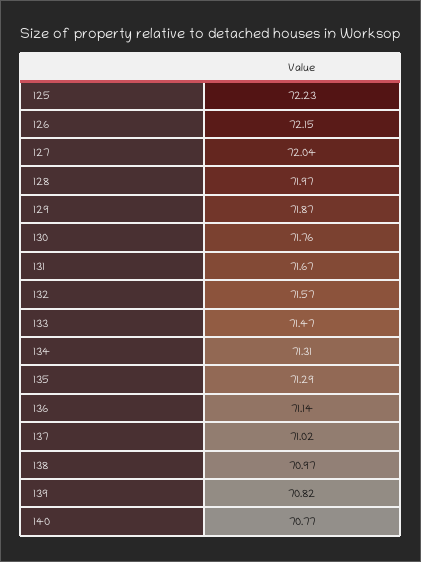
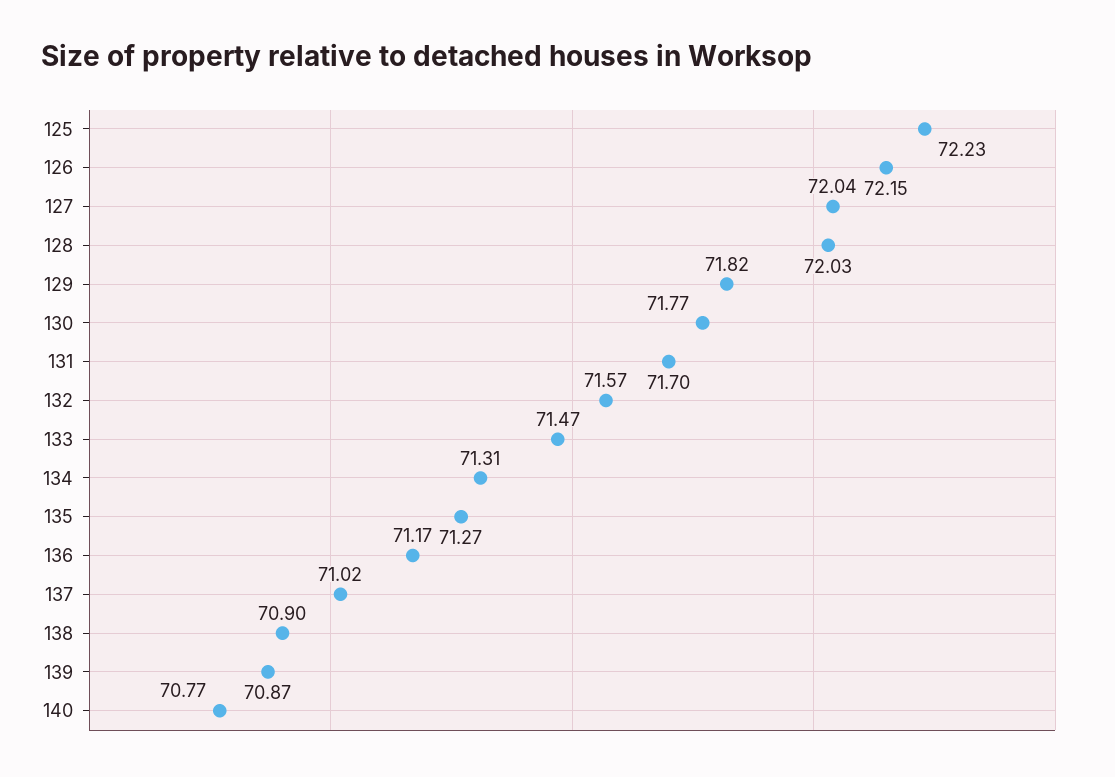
  {
    "125": 72.23,
    "126": 72.15,
    "127": 72.04,
-   "128": 71.97,
+   "128": 72.03,
-   "129": 71.87,
+   "129": 71.82,
-   "130": 71.76,
+   "130": 71.77,
-   "131": 71.67,
+   "131": 71.7,
    "132": 71.57,
    "133": 71.47,
    "134": 71.31,
-   "135": 71.29,
+   "135": 71.27,
-   "136": 71.14,
+   "136": 71.17,
    "137": 71.02,
-   "138": 70.97,
+   "138": 70.9,
-   "139": 70.82,
+   "139": 70.87,
    "140": 70.77
  }

